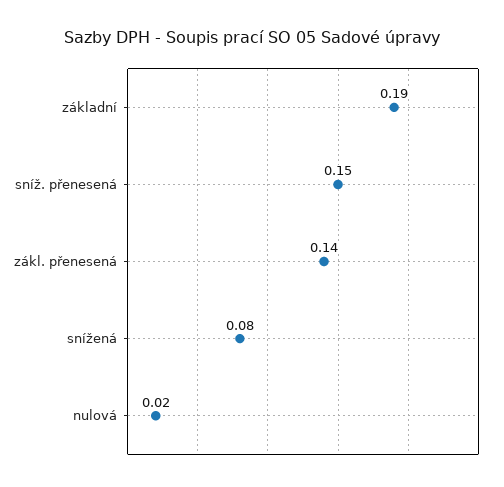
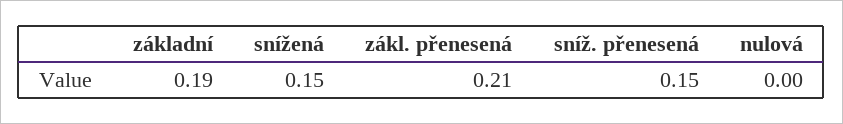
  {
    "základní": 0.19,
    "sníž. přenesená": 0.15,
-   "zákl. přenesená": 0.14,
+   "zákl. přenesená": 0.21,
-   "snížená": 0.08,
+   "snížená": 0.15,
-   "nulová": 0.02
+   "nulová": 0
  }

